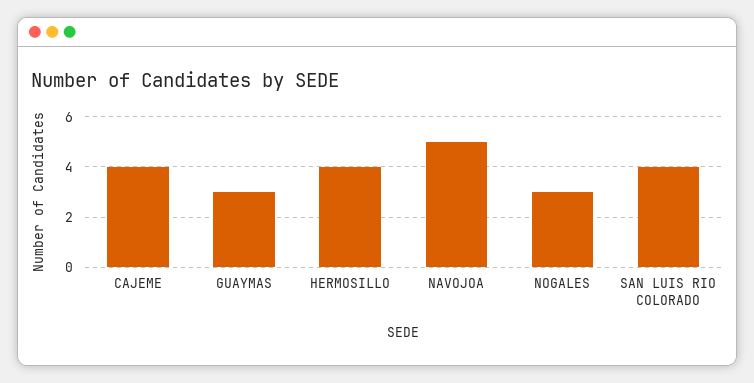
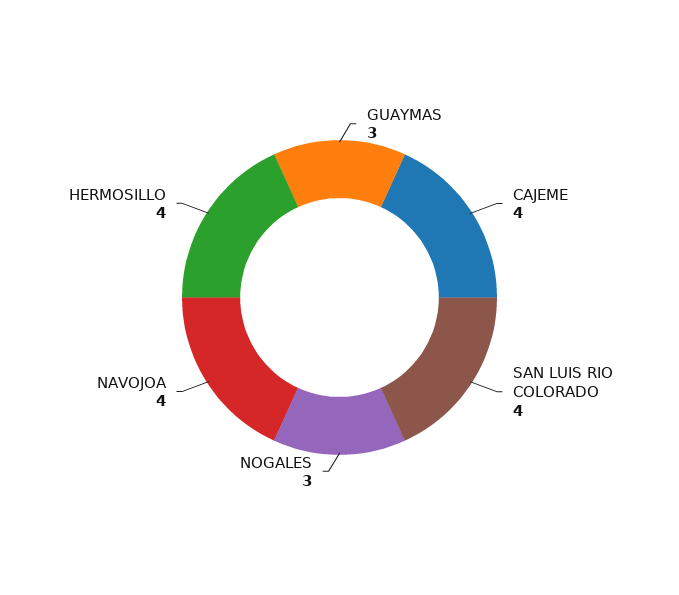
  {
    "CAJEME": 4,
    "GUAYMAS": 3,
    "HERMOSILLO": 4,
-   "NAVOJOA": 5,
+   "NAVOJOA": 4,
    "NOGALES": 3,
    "SAN LUIS RIO COLORADO": 4
  }

